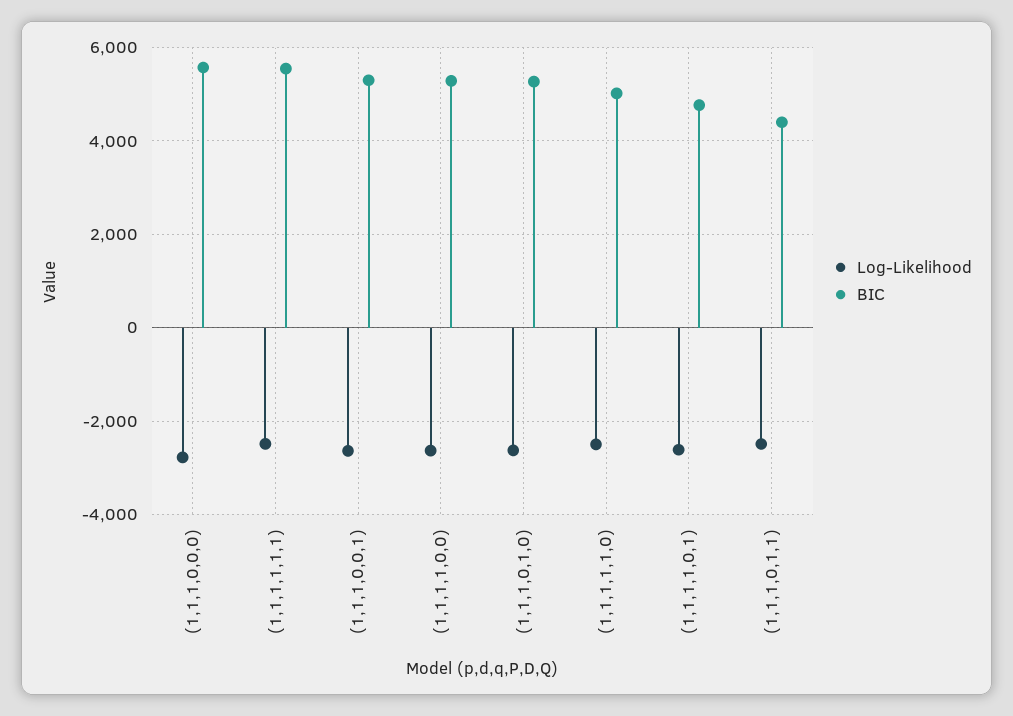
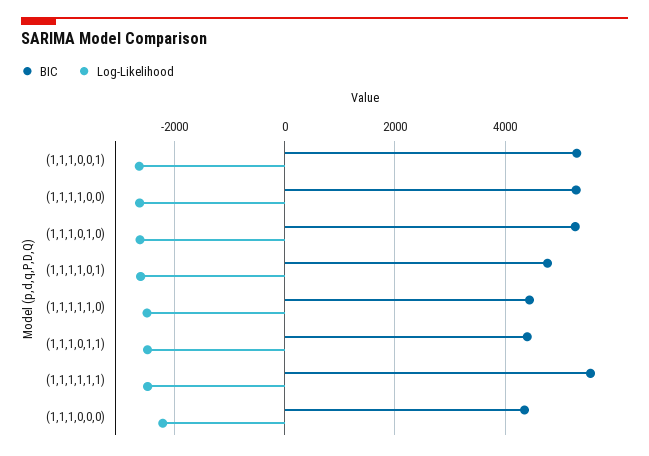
  {
    "Log-Likelihood": {
-     "(1,1,1,0,0,0)": -2800,
+     "(1,1,1,0,0,0)": -2200,
      "(1,1,1,1,1,1)": -2400,
      "(1,1,1,0,0,1)": -2600,
      "(1,1,1,1,0,0)": -2600,
      "(1,1,1,0,1,0)": -2600,
      "(1,1,1,1,1,0)": -2400,
      "(1,1,1,1,0,1)": -2600,
      "(1,1,1,0,1,1)": -2400
    },
    "BIC": {
-     "(1,1,1,0,0,0)": 5600,
+     "(1,1,1,0,0,0)": 4400,
      "(1,1,1,1,1,1)": 5600,
      "(1,1,1,0,0,1)": 5400,
      "(1,1,1,1,0,0)": 5200,
      "(1,1,1,0,1,0)": 5200,
-     "(1,1,1,1,1,0)": 5000,
+     "(1,1,1,1,1,0)": 4400,
      "(1,1,1,1,0,1)": 4800,
      "(1,1,1,0,1,1)": 4400
    }
  }

